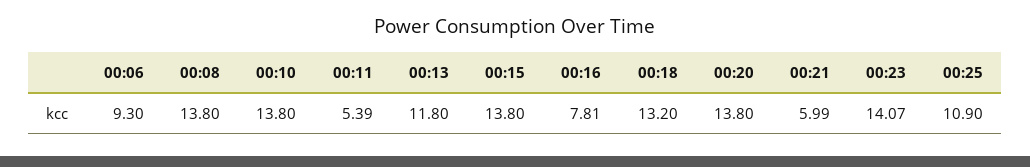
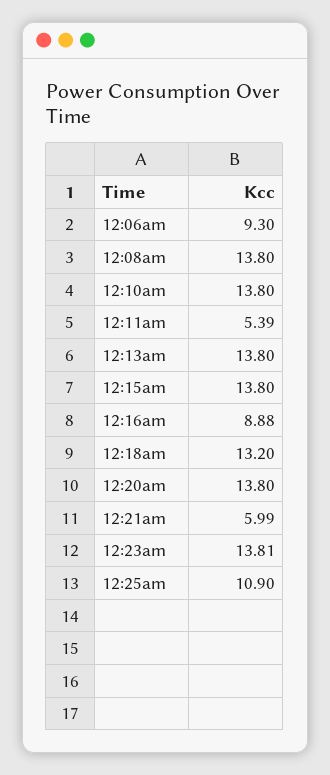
  {
    "00:06": 9.3,
    "00:08": 13.8,
    "00:10": 13.8,
    "00:11": 5.39,
-   "00:13": 11.8,
+   "00:13": 13.8,
    "00:15": 13.8,
-   "00:16": 7.81,
+   "00:16": 8.88,
    "00:18": 13.2,
    "00:20": 13.8,
    "00:21": 5.99,
-   "00:23": 14.07,
+   "00:23": 13.81,
    "00:25": 10.9
  }

